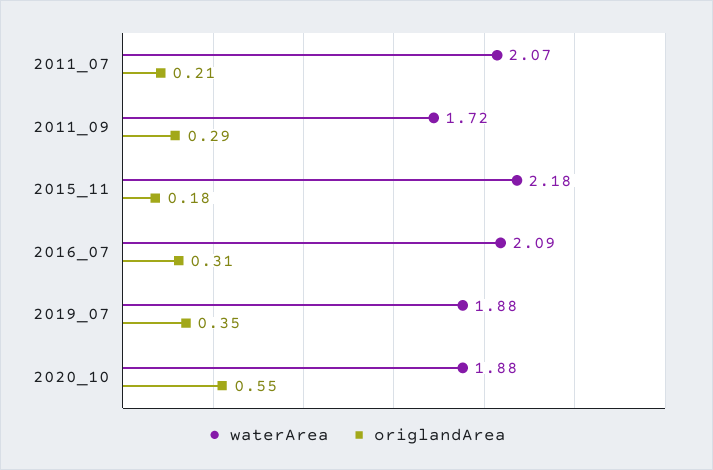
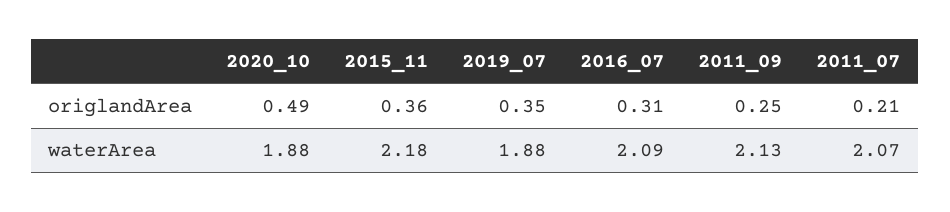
  {
    "waterArea": {
      "2011_07": 2.07,
-     "2011_09": 1.72,
+     "2011_09": 2.13,
      "2015_11": 2.18,
      "2016_07": 2.09,
      "2019_07": 1.88,
      "2020_10": 1.88
    },
    "origlandArea": {
      "2011_07": 0.21,
-     "2011_09": 0.29,
+     "2011_09": 0.25,
-     "2015_11": 0.18,
+     "2015_11": 0.36,
      "2016_07": 0.31,
      "2019_07": 0.35,
-     "2020_10": 0.55
+     "2020_10": 0.49
    }
  }

